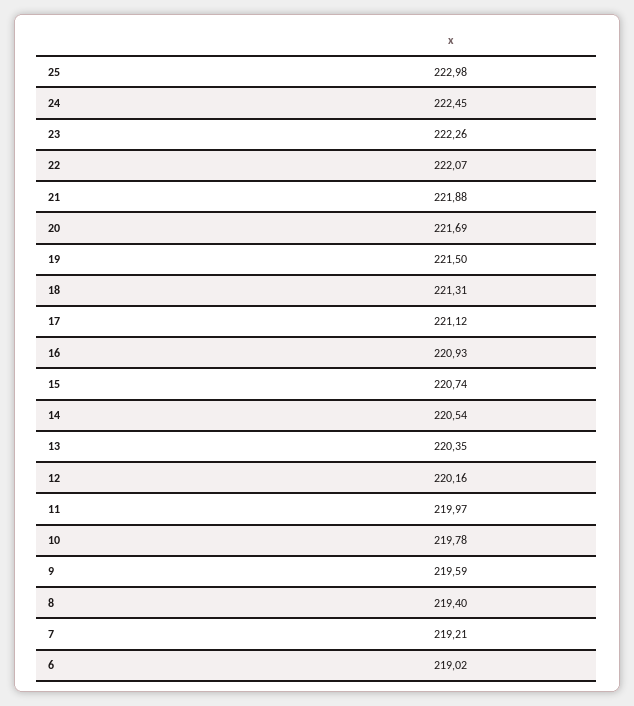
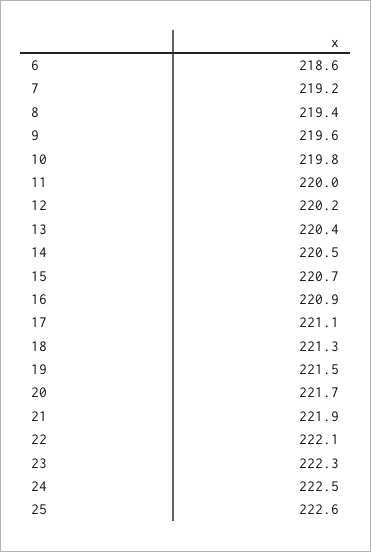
  {
-   "25": 222.98,
+   "25": 222.6,
    "24": 222.45,
    "23": 222.26,
    "22": 222.07,
    "21": 221.88,
    "20": 221.69,
    "19": 221.5,
    "18": 221.31,
    "17": 221.12,
    "16": 220.93,
    "15": 220.74,
    "14": 220.54,
    "13": 220.35,
    "12": 220.16,
    "11": 219.97,
    "10": 219.78,
    "9": 219.59,
    "8": 219.4,
    "7": 219.21,
-   "6": 219.02
+   "6": 218.6
  }

